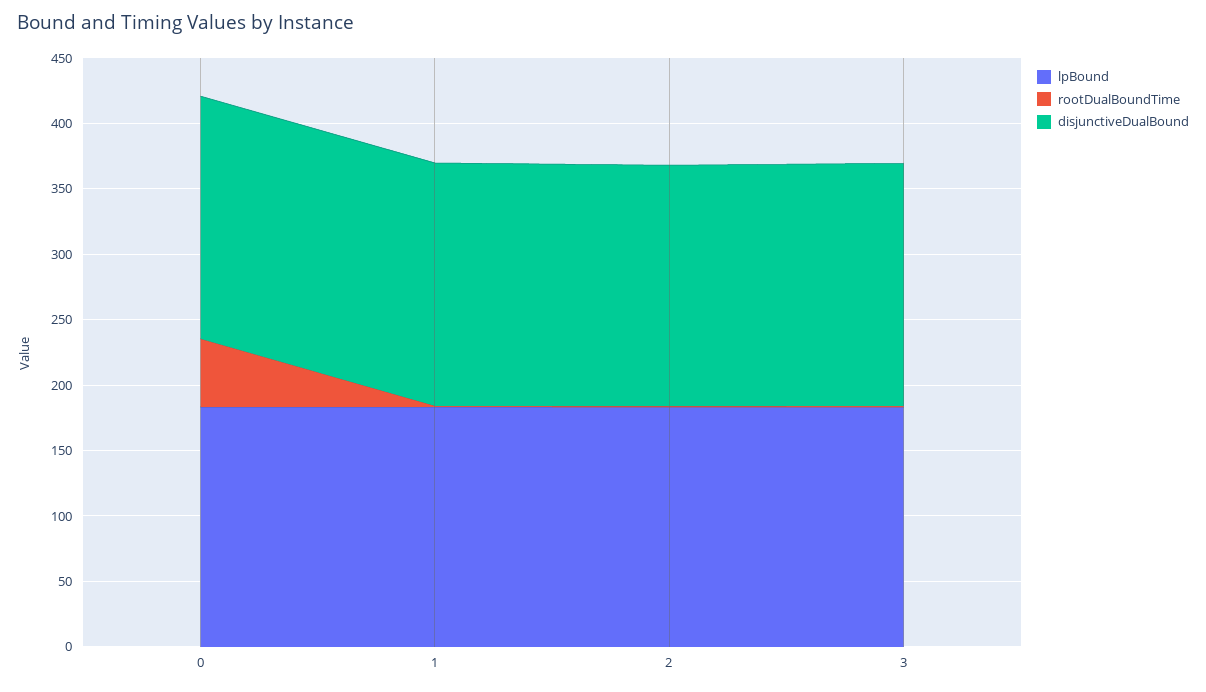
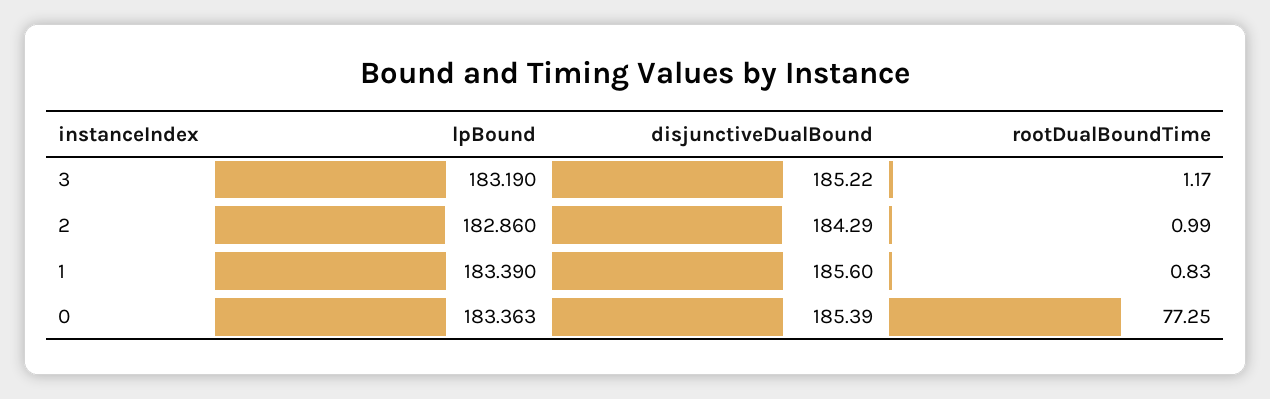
  {
    "lpBound": {
      "0": 183.363,
      "1": 183.39,
      "2": 182.86,
      "3": 183.19
    },
    "rootDualBoundTime": {
-     "0": 50,
+     "0": 77.25,
      "1": 0.83,
      "2": 0.99,
      "3": 1.17
    },
    "disjunctiveDualBound": {
      "0": 185.39,
      "1": 185.6,
      "2": 184.29,
      "3": 185.22
    }
  }

